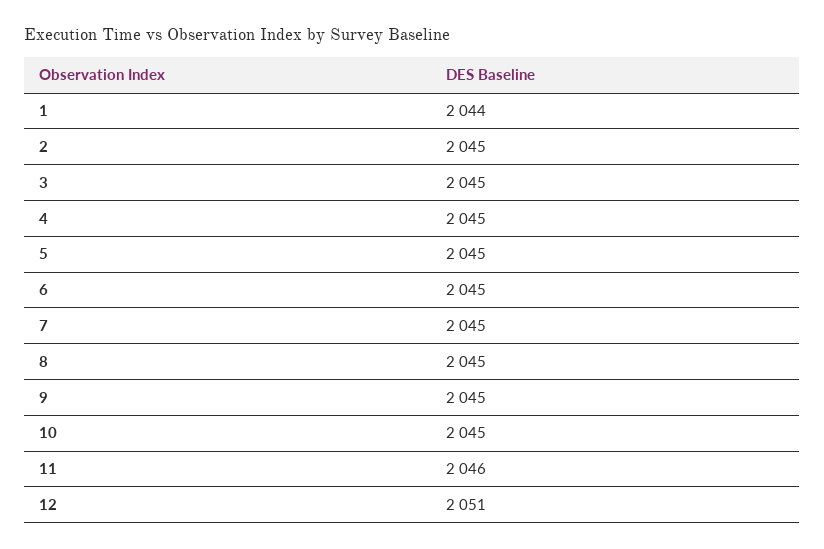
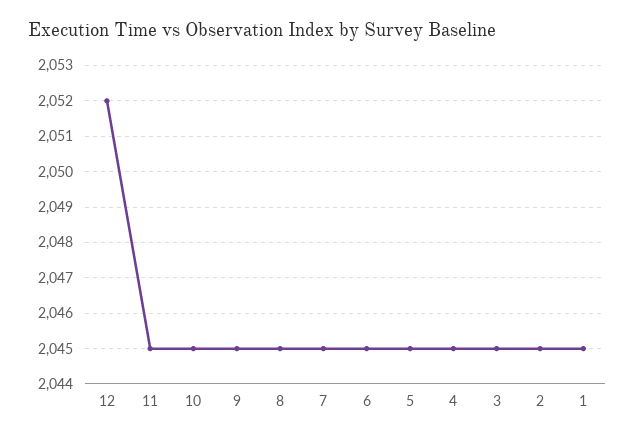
  {
-   "1": 2044,
+   "1": 2045,
    "2": 2045,
    "3": 2045,
    "4": 2045,
    "5": 2045,
    "6": 2045,
    "7": 2045,
    "8": 2045,
    "9": 2045,
    "10": 2045,
-   "11": 2046,
+   "11": 2045,
-   "12": 2051
+   "12": 2052
  }

